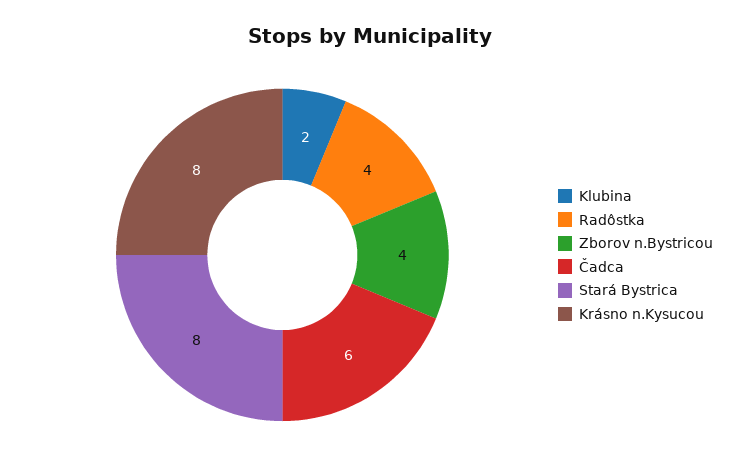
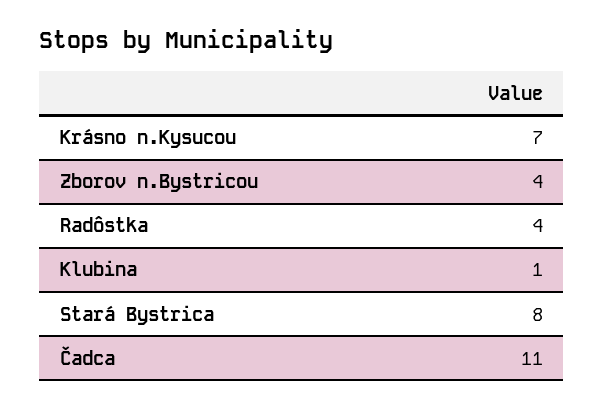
  {
-   "Klubina": 2,
+   "Klubina": 1,
    "Radôstka": 4,
    "Zborov n.Bystricou": 4,
-   "Čadca": 6,
+   "Čadca": 11,
    "Stará Bystrica": 8,
-   "Krásno n.Kysucou": 8
+   "Krásno n.Kysucou": 7
  }

